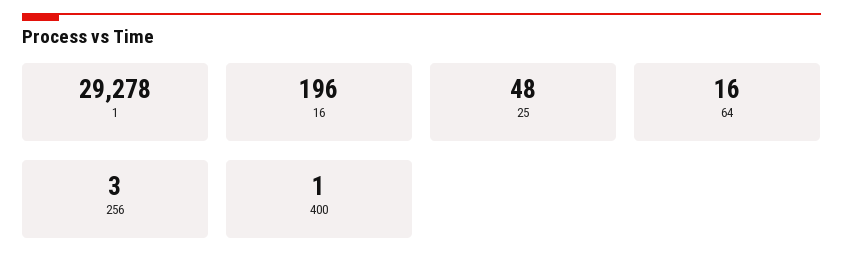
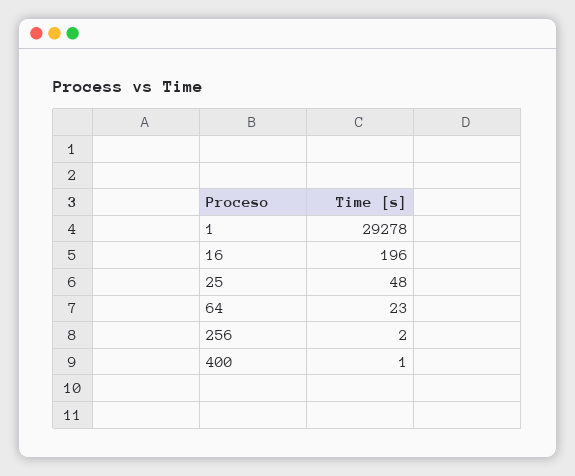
  {
    "1": 29278,
    "16": 196,
    "25": 48,
-   "64": 16,
+   "64": 23,
-   "256": 3,
+   "256": 2,
    "400": 1
  }

